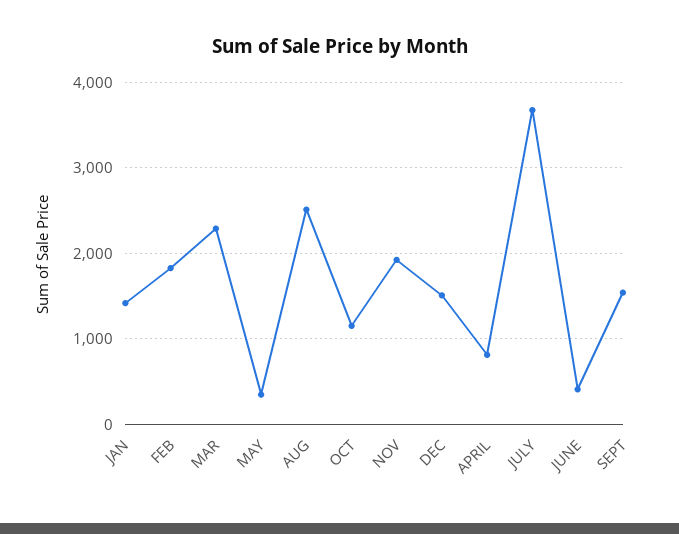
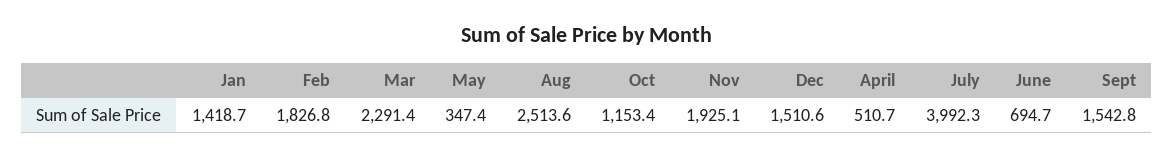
  {
    "JAN": 1418.7,
    "FEB": 1826.8,
    "MAR": 2291.4,
    "MAY": 347.4,
    "AUG": 2513.6,
    "OCT": 1153.4,
    "NOV": 1925.1,
    "DEC": 1510.6,
-   "APRIL": 800,
+   "APRIL": 510.7,
-   "JULY": 3700,
+   "JULY": 3992.3,
-   "JUNE": 400,
+   "JUNE": 694.7,
    "SEPT": 1542.8
  }

